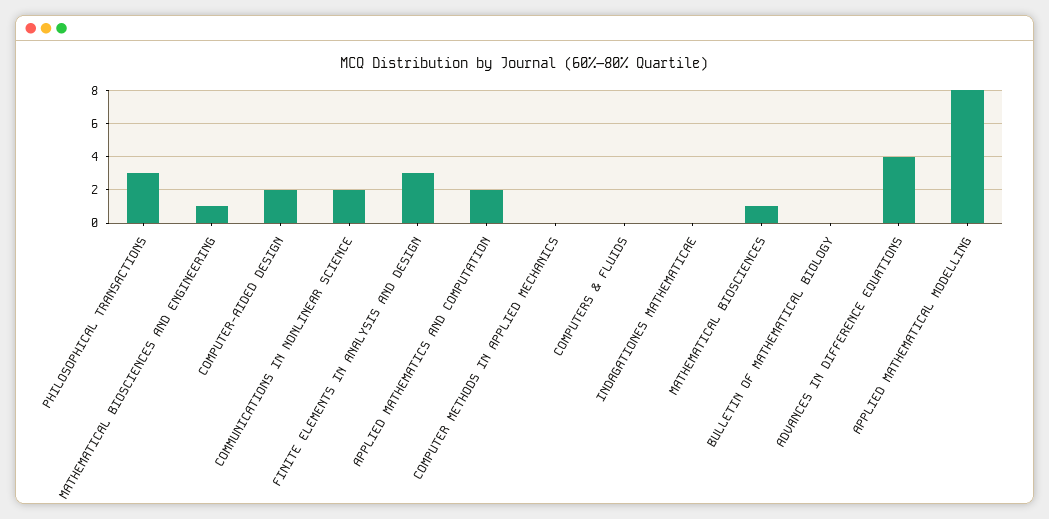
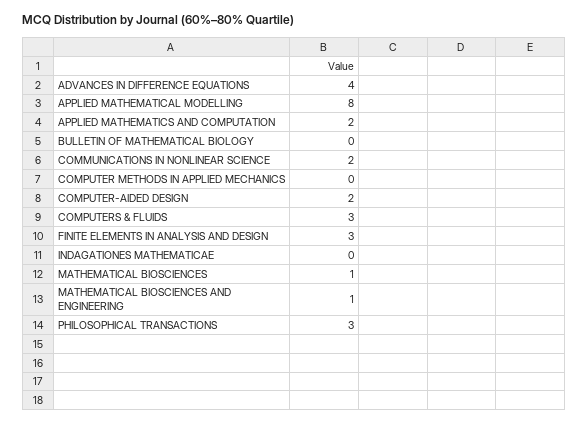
  {
    "PHILOSOPHICAL TRANSACTIONS": 3,
    "MATHEMATICAL BIOSCIENCES AND ENGINEERING": 1,
    "COMPUTER-AIDED DESIGN": 2,
    "COMMUNICATIONS IN NONLINEAR SCIENCE": 2,
    "FINITE ELEMENTS IN ANALYSIS AND DESIGN": 3,
    "APPLIED MATHEMATICS AND COMPUTATION": 2,
    "COMPUTER METHODS IN APPLIED MECHANICS": 0,
-   "COMPUTERS & FLUIDS": 0,
+   "COMPUTERS & FLUIDS": 3,
    "INDAGATIONES MATHEMATICAE": 0,
    "MATHEMATICAL BIOSCIENCES": 1,
    "BULLETIN OF MATHEMATICAL BIOLOGY": 0,
    "ADVANCES IN DIFFERENCE EQUATIONS": 4,
    "APPLIED MATHEMATICAL MODELLING": 8
  }

